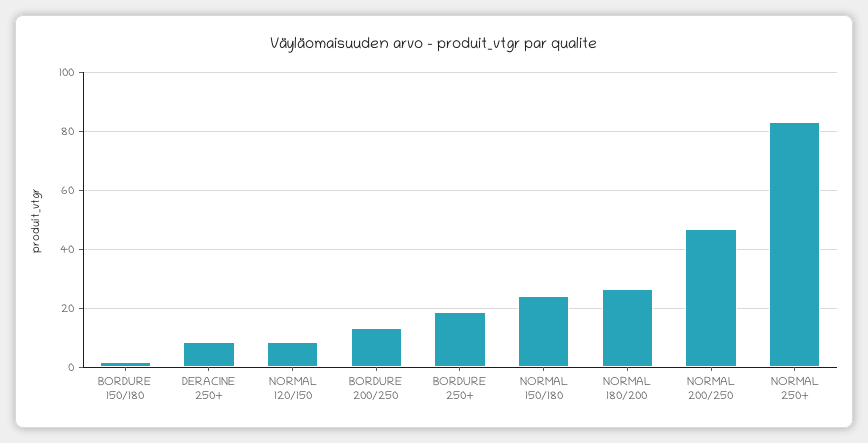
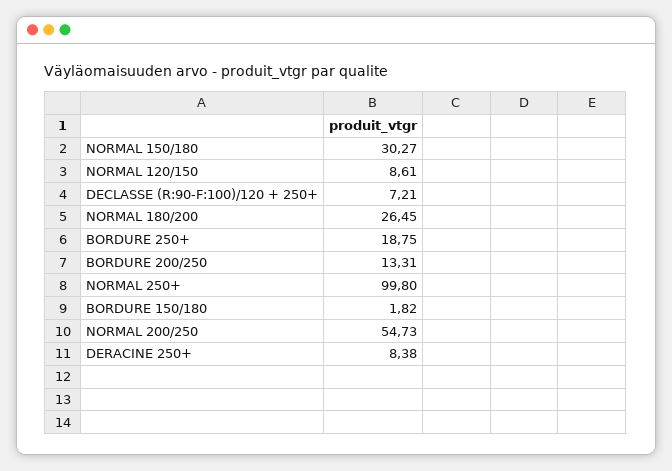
  {
    "BORDURE 150/180": 1.82,
    "DERACINE 250+": 8.38,
    "NORMAL 120/150": 8.61,
    "BORDURE 200/250": 13.31,
    "BORDURE 250+": 18.75,
-   "NORMAL 150/180": 25,
+   "NORMAL 150/180": 30.27,
    "NORMAL 180/200": 26.45,
-   "NORMAL 200/250": 47.5,
+   "NORMAL 200/250": 54.73,
-   "NORMAL 250+": 82.5
+   "NORMAL 250+": 99.8,
+   "DECLASSE (R:90-F:100)/120 + 250+": 7.21
  }

